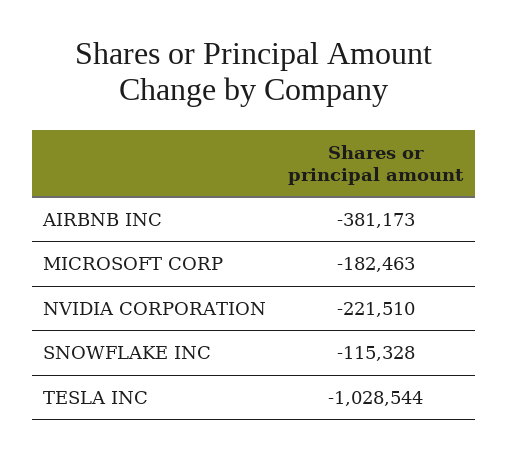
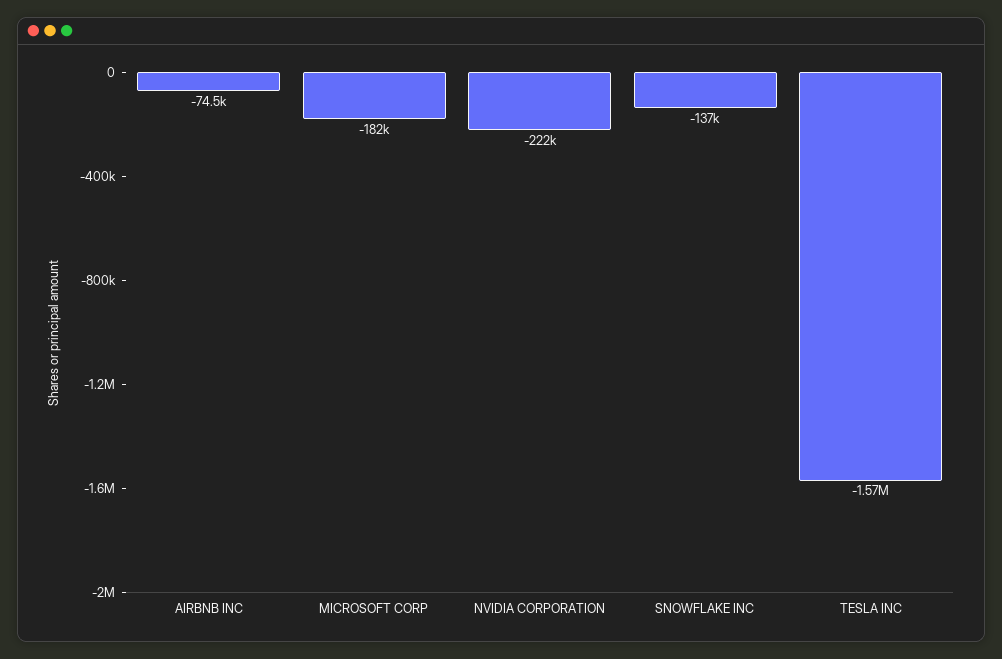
  {
-   "AIRBNB INC": -381173,
+   "AIRBNB INC": -74500,
    "MICROSOFT CORP": -182463,
    "NVIDIA CORPORATION": -221510,
-   "SNOWFLAKE INC": -115328,
+   "SNOWFLAKE INC": -137000,
-   "TESLA INC": -1028544
+   "TESLA INC": -1570000
  }

